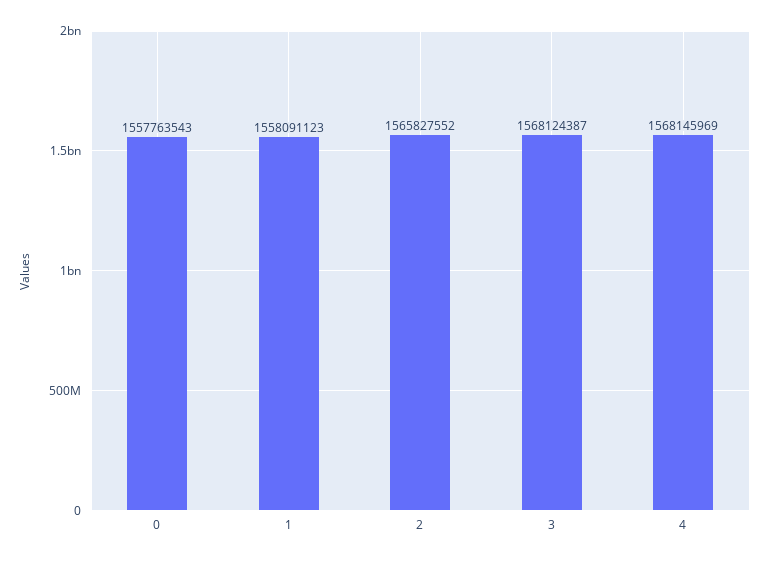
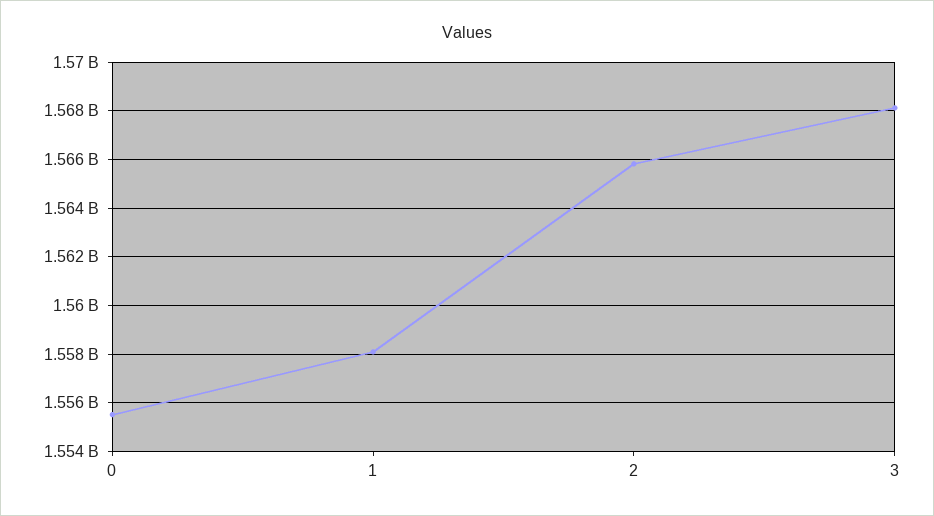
  {
-   "0": 1557763543,
+   "0": 1555500000,
    "1": 1558091123,
    "2": 1565827552,
-   "3": 1568124387,
+   "3": 1568124387
-   "4": 1568145969
  }

